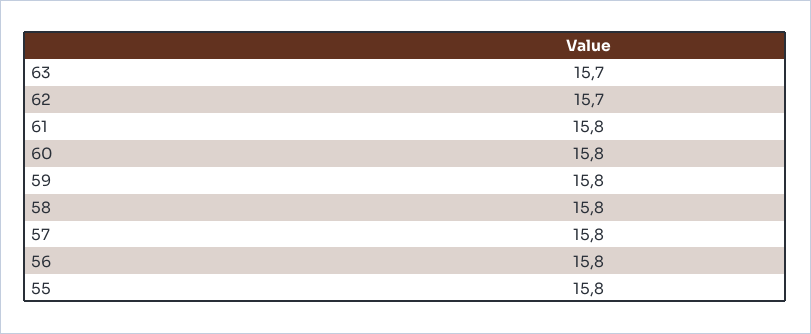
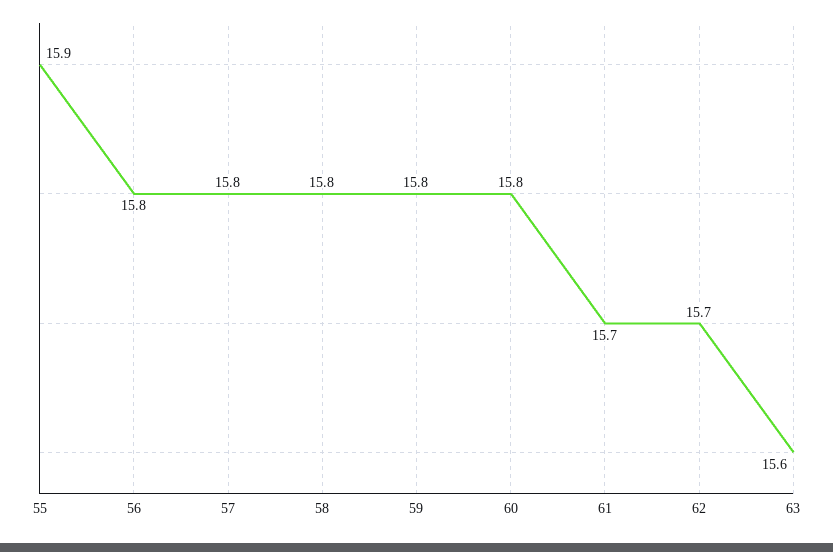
  {
-   "63": 15.7,
+   "63": 15.6,
    "62": 15.7,
-   "61": 15.8,
+   "61": 15.7,
    "60": 15.8,
    "59": 15.8,
    "58": 15.8,
    "57": 15.8,
    "56": 15.8,
-   "55": 15.8
+   "55": 15.9
  }

